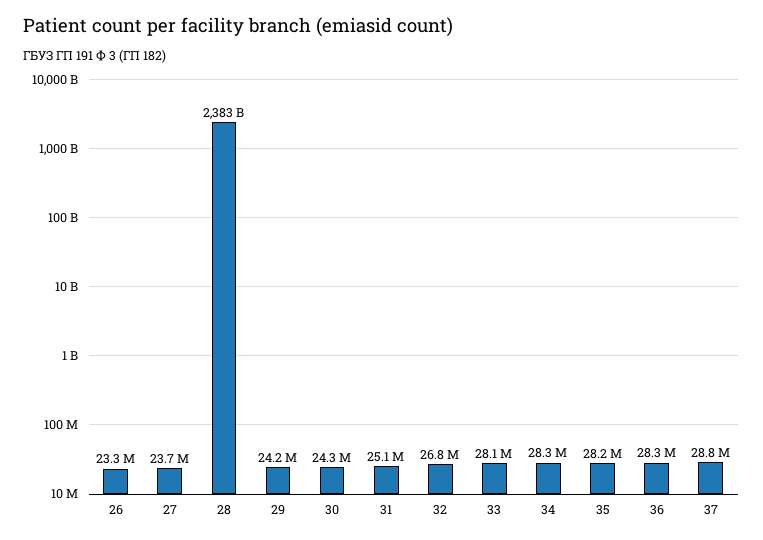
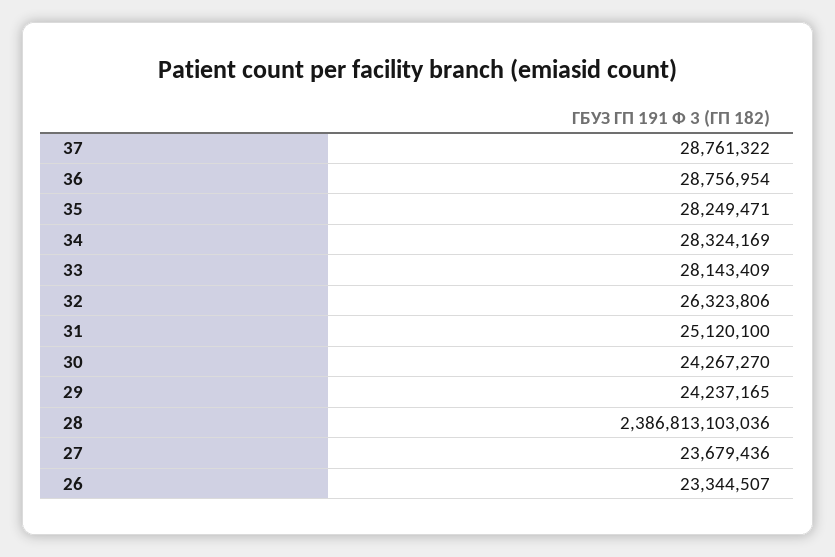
  {
    "26": 23344507,
    "27": 23679436,
-   "28": 2383000000000,
+   "28": 2386813103036,
    "29": 24237165,
    "30": 24267270,
    "31": 25120100,
-   "32": 26800000,
+   "32": 26323806,
    "33": 28143409,
    "34": 28324169,
    "35": 28249471,
-   "36": 28300000,
+   "36": 28756954,
    "37": 28761322
  }

